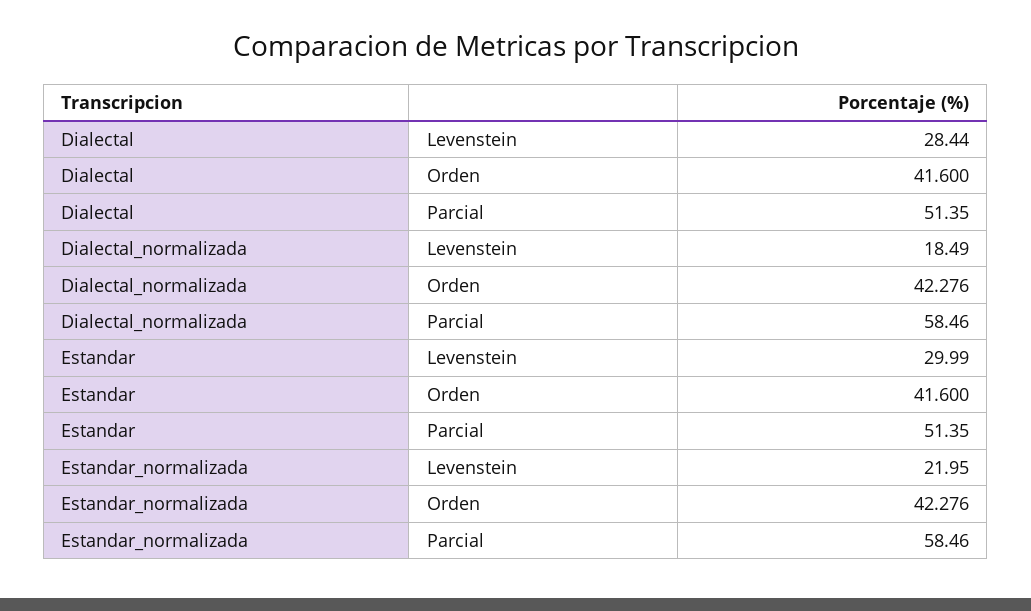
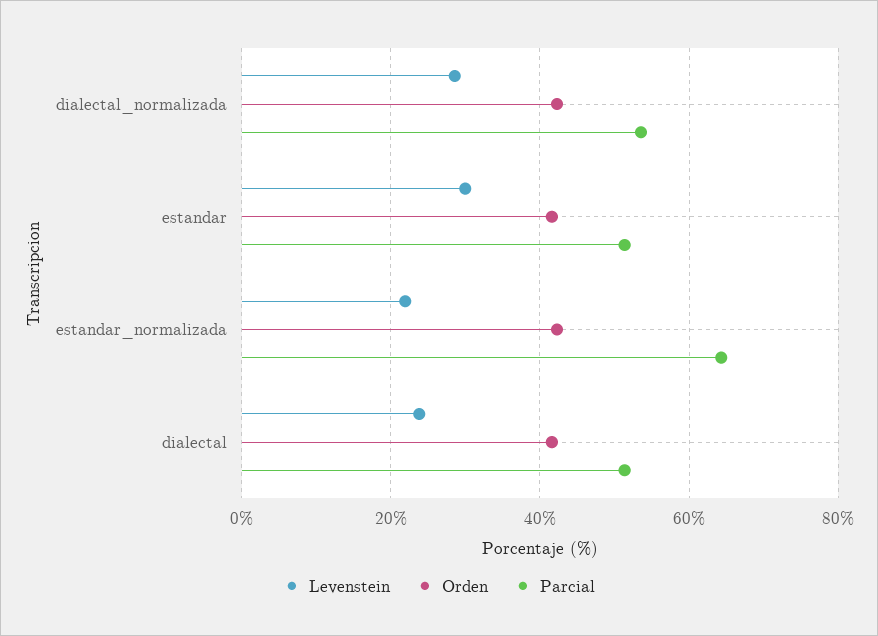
  {
    "Levenstein": {
-     "Dialectal": 28.44,
+     "Dialectal": 24,
-     "Dialectal_normalizada": 18.49,
+     "Dialectal_normalizada": 28,
      "Estandar": 29.99,
      "Estandar_normalizada": 21.95
    },
    "Orden": {
      "Dialectal": 41.6,
      "Dialectal_normalizada": 42.276,
      "Estandar": 41.6,
      "Estandar_normalizada": 42.276
    },
    "Parcial": {
      "Dialectal": 51.35,
-     "Dialectal_normalizada": 58.46,
+     "Dialectal_normalizada": 54,
      "Estandar": 51.35,
-     "Estandar_normalizada": 58.46
+     "Estandar_normalizada": 64
    }
  }

